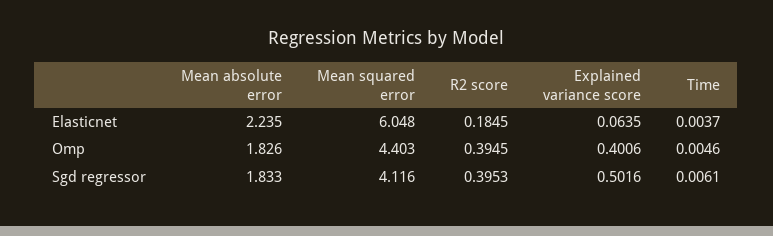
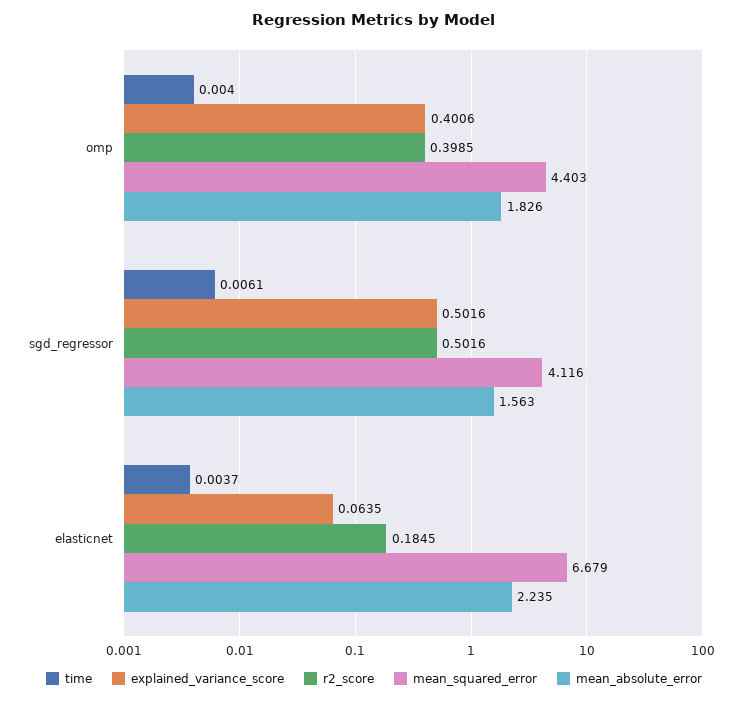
  {
    "Mean absolute error": {
      "Elasticnet": 2.235,
      "Omp": 1.826,
-     "Sgd regressor": 1.833
+     "Sgd regressor": 1.563
    },
    "Mean squared error": {
-     "Elasticnet": 6.048,
+     "Elasticnet": 6.679,
      "Omp": 4.403,
      "Sgd regressor": 4.116
    },
    "R2 score": {
      "Elasticnet": 0.1845,
-     "Omp": 0.3945,
+     "Omp": 0.3985,
-     "Sgd regressor": 0.3953
+     "Sgd regressor": 0.5016
    },
    "Explained variance score": {
      "Elasticnet": 0.0635,
      "Omp": 0.4006,
      "Sgd regressor": 0.5016
    },
    "Time": {
      "Elasticnet": 0.0037,
-     "Omp": 0.0046,
+     "Omp": 0.004,
      "Sgd regressor": 0.0061
    }
  }

